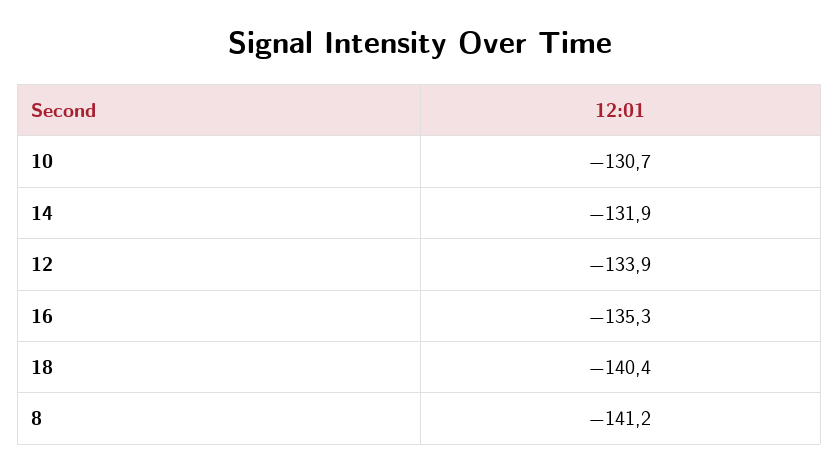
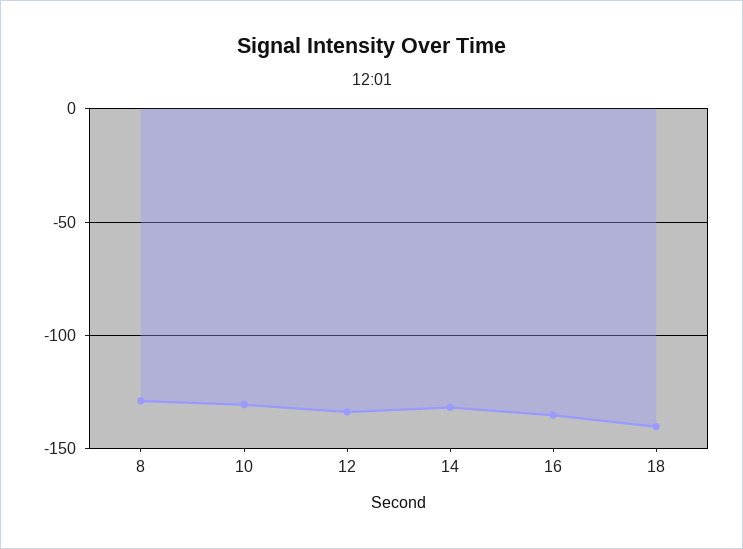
  {
    "10": -130.7,
    "14": -131.9,
    "12": -133.9,
    "16": -135.3,
    "18": -140.4,
-   "8": -141.2
+   "8": -130
  }

